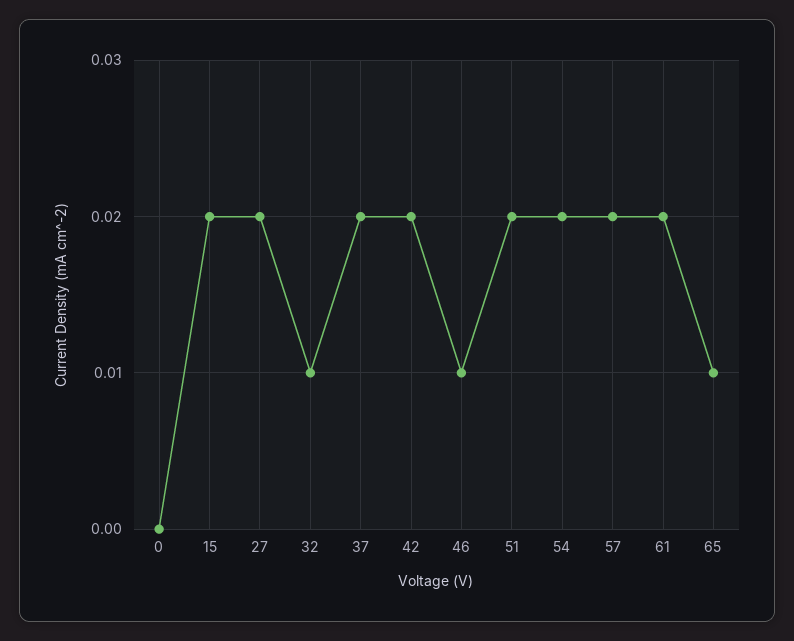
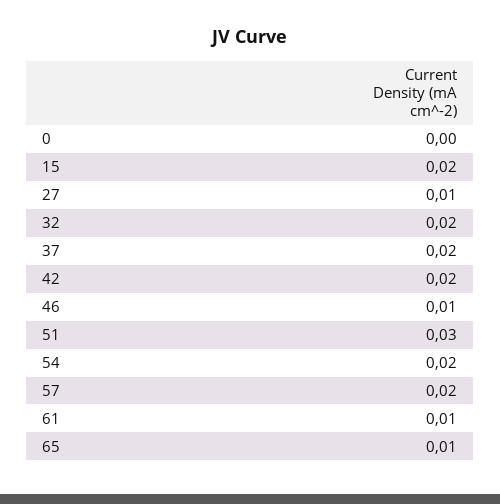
  {
    "0": 0,
    "15": 0.02,
-   "27": 0.02,
+   "27": 0.01,
-   "32": 0.01,
+   "32": 0.02,
    "37": 0.02,
    "42": 0.02,
    "46": 0.01,
-   "51": 0.02,
+   "51": 0.03,
    "54": 0.02,
    "57": 0.02,
-   "61": 0.02,
+   "61": 0.01,
    "65": 0.01
  }

